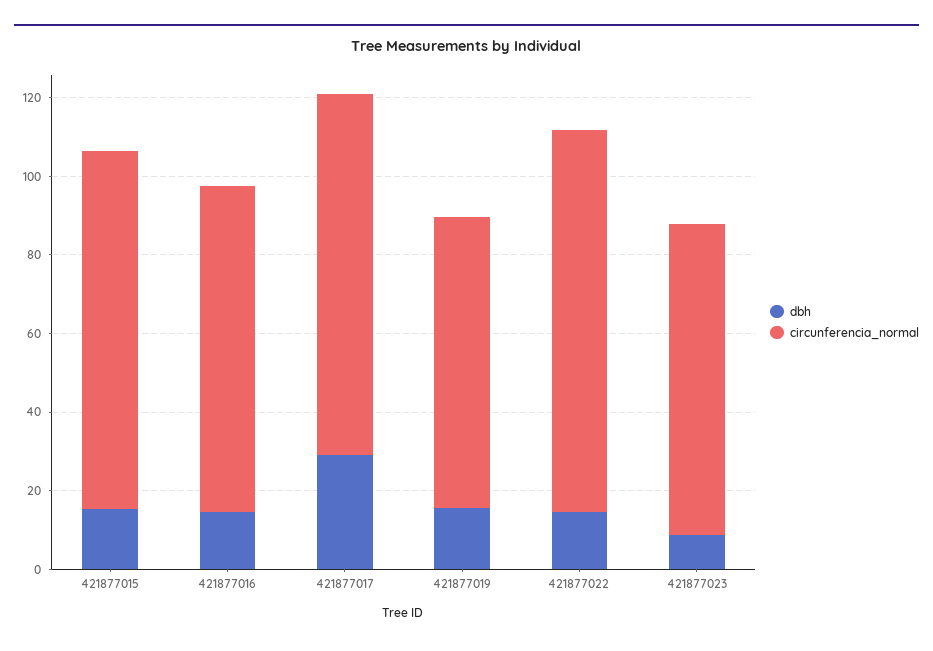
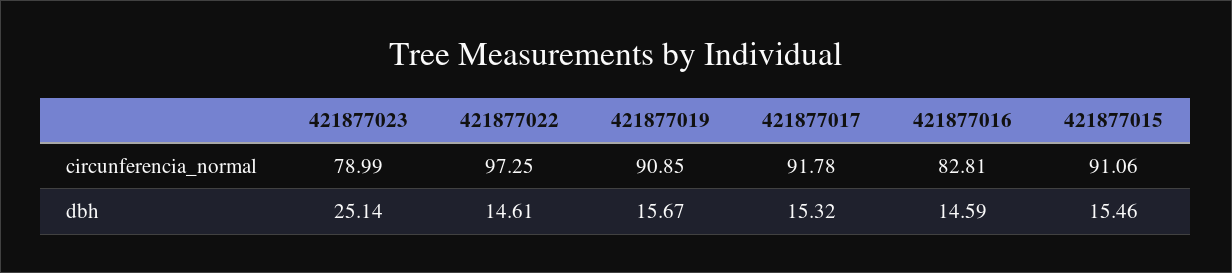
  {
    "dbh": {
      "421877015": 15.46,
      "421877016": 14.59,
-     "421877017": 30,
+     "421877017": 15.32,
      "421877019": 15.67,
      "421877022": 14.61,
-     "421877023": 10
+     "421877023": 25.14
    },
    "circunferencia_normal": {
      "421877015": 91.06,
      "421877016": 82.81,
      "421877017": 91.78,
-     "421877019": 75,
+     "421877019": 90.85,
      "421877022": 97.25,
      "421877023": 78.99
    }
  }

